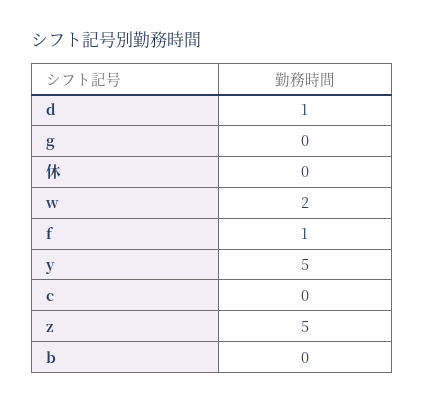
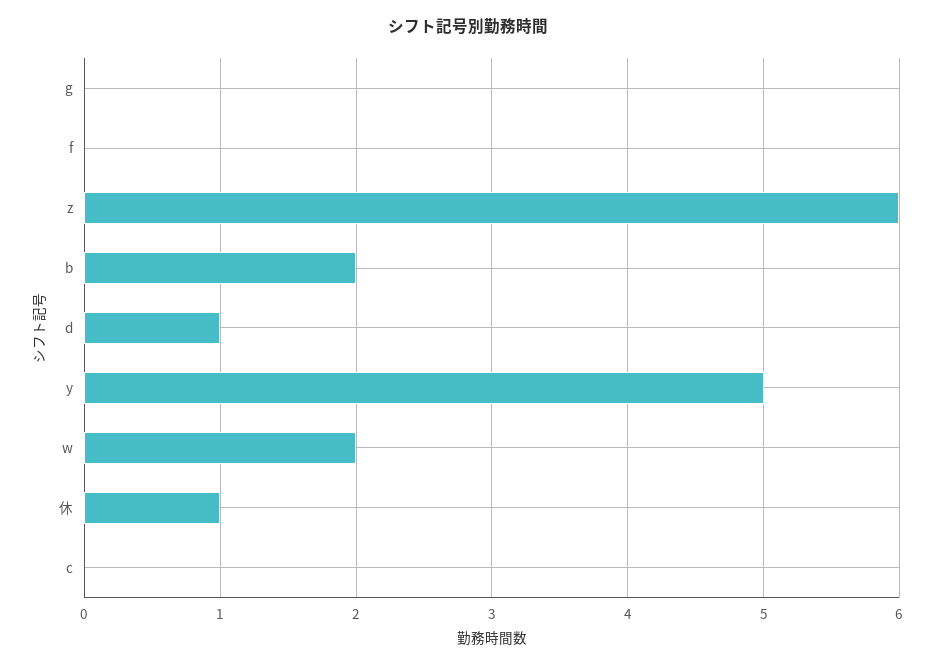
  {
    "d": 1,
    "g": 0,
-   "休": 0,
+   "休": 1,
    "w": 2,
-   "f": 1,
+   "f": 0,
    "y": 5,
    "c": 0,
-   "z": 5,
+   "z": 6,
-   "b": 0
+   "b": 2
  }

